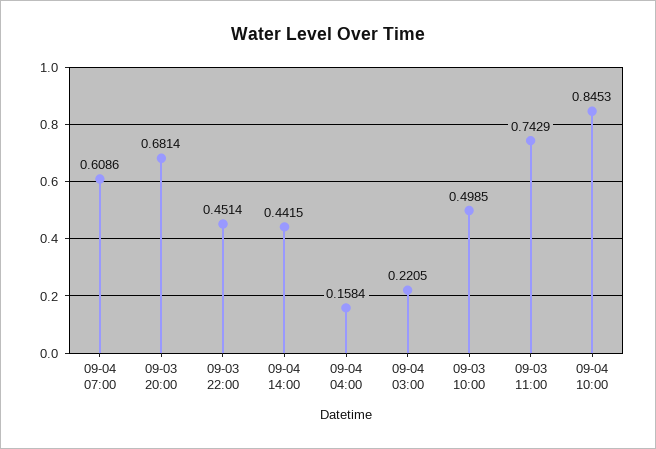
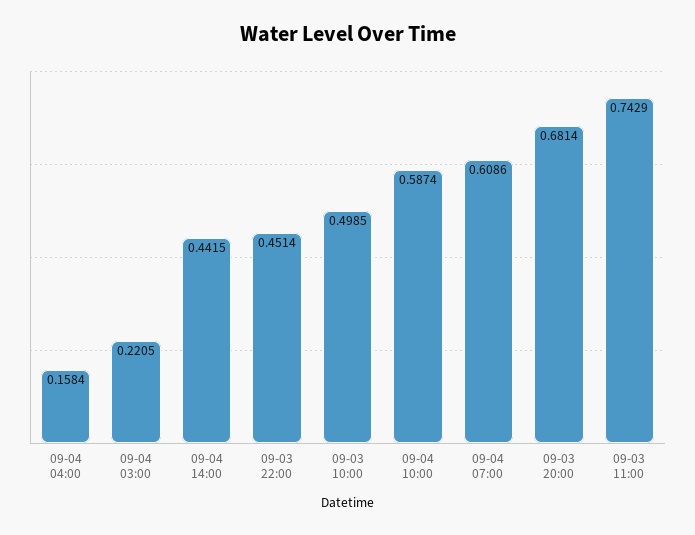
  {
    "09-04 07:00": 0.6086,
    "09-03 20:00": 0.6814,
    "09-03 22:00": 0.4514,
    "09-04 14:00": 0.4415,
    "09-04 04:00": 0.1584,
    "09-04 03:00": 0.2205,
    "09-03 10:00": 0.4985,
    "09-03 11:00": 0.7429,
-   "09-04 10:00": 0.8453
+   "09-04 10:00": 0.5874
  }

